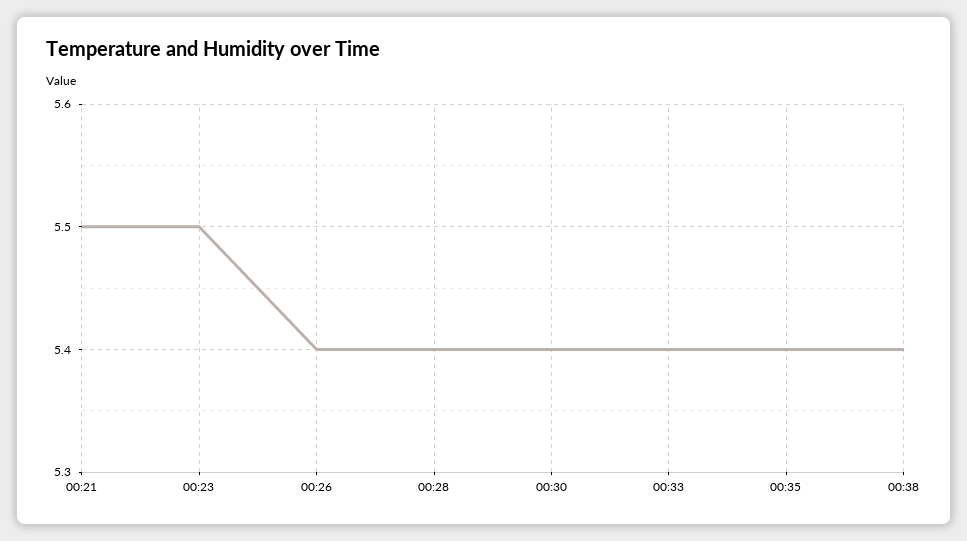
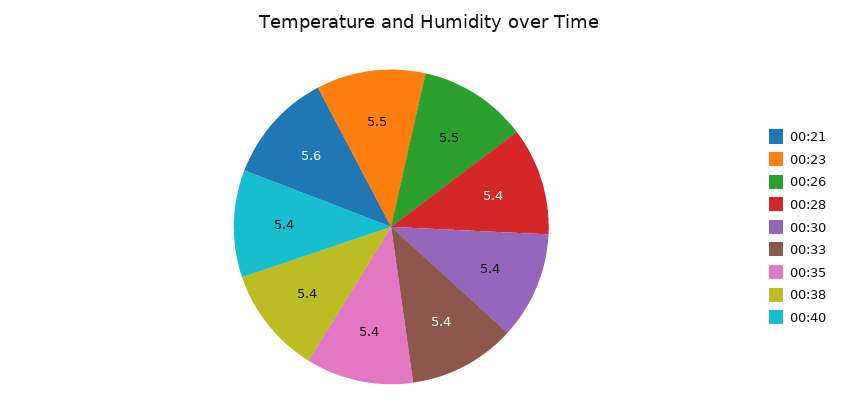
  {
-   "00:21": 5.5,
+   "00:21": 5.6,
    "00:23": 5.5,
-   "00:26": 5.4,
+   "00:26": 5.5,
    "00:28": 5.4,
    "00:30": 5.4,
    "00:33": 5.4,
    "00:35": 5.4,
-   "00:38": 5.4
+   "00:38": 5.4,
+   "00:40": 5.4
  }

